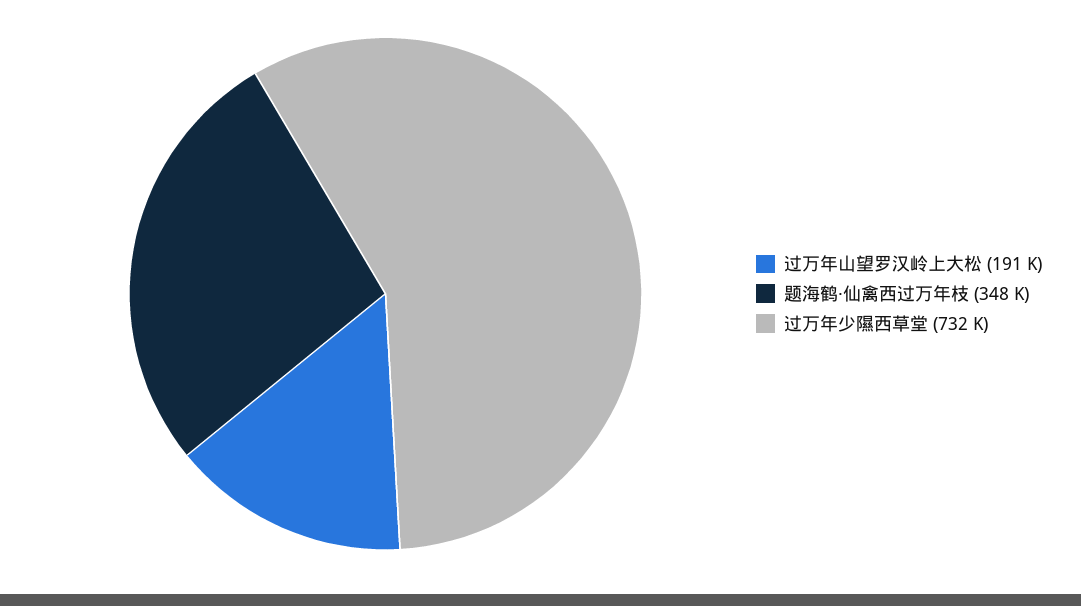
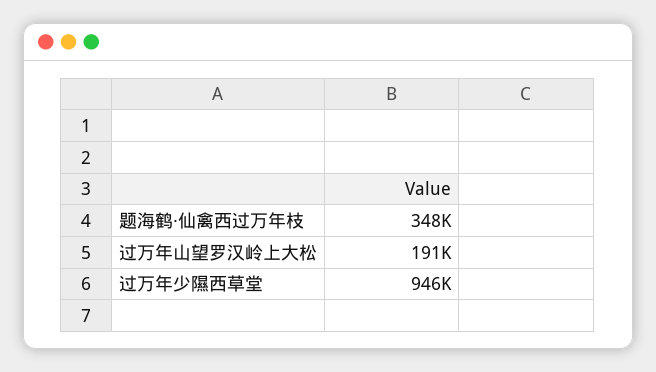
  {
    "过万年山望罗汉岭上大松": 191000,
    "题海鹤·仙禽西过万年枝": 348000,
-   "过万年少隰西草堂": 732000
+   "过万年少隰西草堂": 946000
  }

